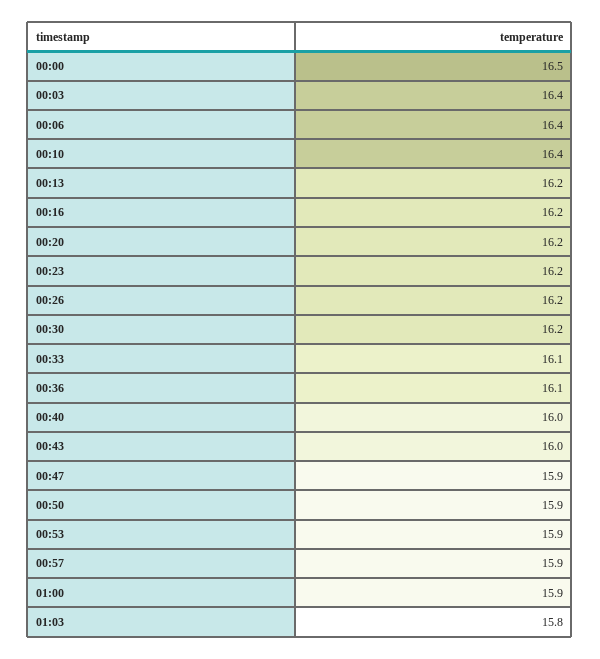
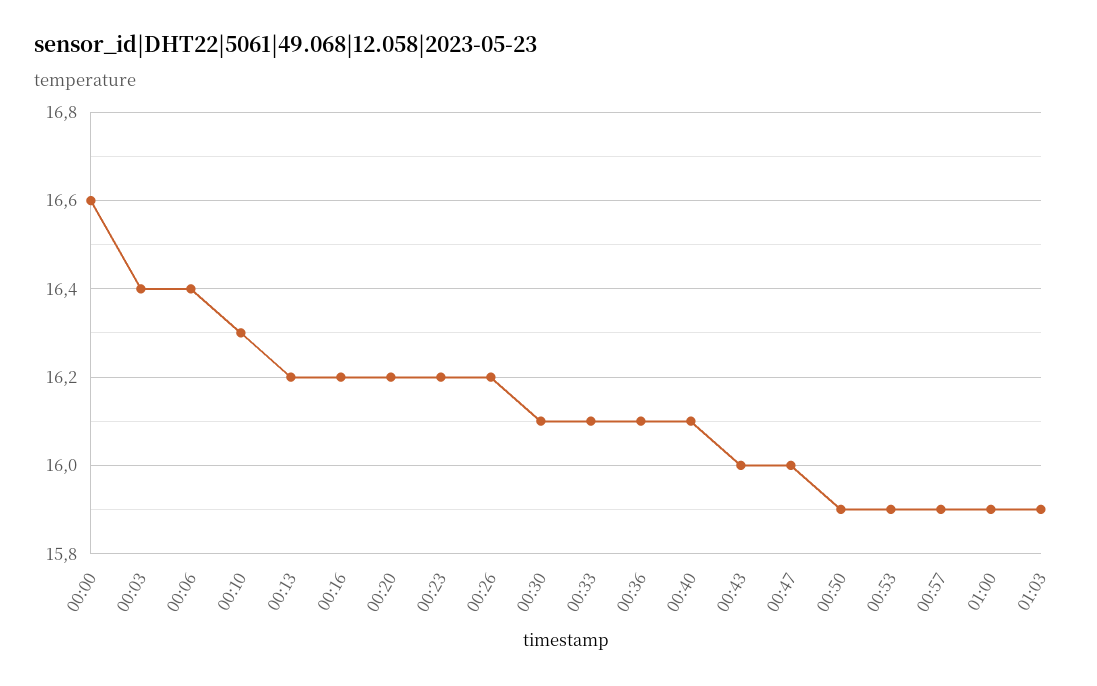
  {
-   "00:00": 16.5,
+   "00:00": 16.6,
    "00:03": 16.4,
    "00:06": 16.4,
-   "00:10": 16.4,
+   "00:10": 16.3,
    "00:13": 16.2,
    "00:16": 16.2,
    "00:20": 16.2,
    "00:23": 16.2,
    "00:26": 16.2,
-   "00:30": 16.2,
+   "00:30": 16.1,
    "00:33": 16.1,
    "00:36": 16.1,
-   "00:40": 16,
+   "00:40": 16.1,
    "00:43": 16,
-   "00:47": 15.9,
+   "00:47": 16,
    "00:50": 15.9,
    "00:53": 15.9,
    "00:57": 15.9,
    "01:00": 15.9,
-   "01:03": 15.8
+   "01:03": 15.9
  }

